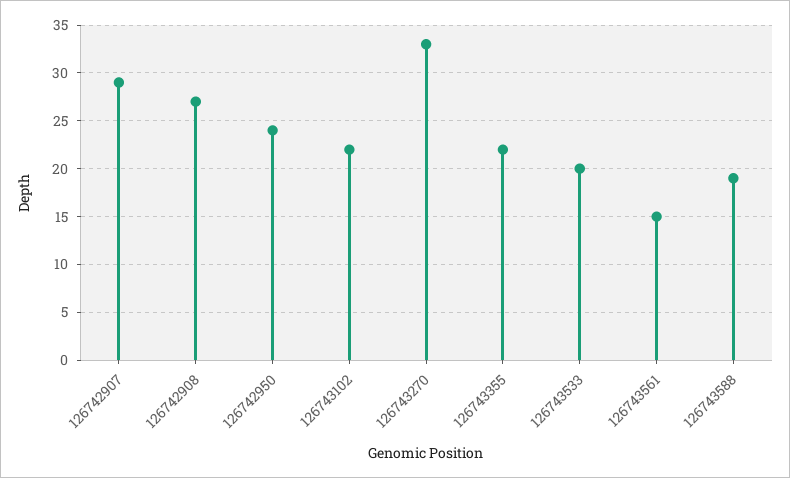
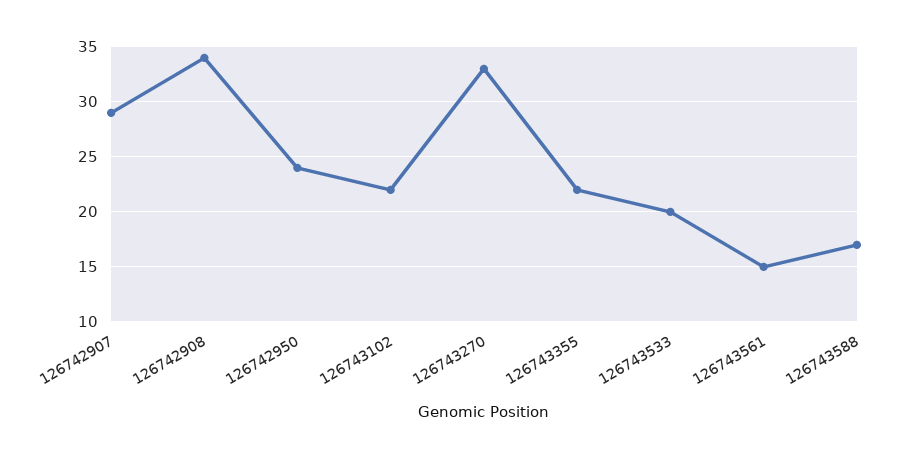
  {
    "126742907": 29,
-   "126742908": 27,
+   "126742908": 34,
    "126742950": 24,
    "126743102": 22,
    "126743270": 33,
    "126743355": 22,
    "126743533": 20,
    "126743561": 15,
-   "126743588": 19
+   "126743588": 17
  }

